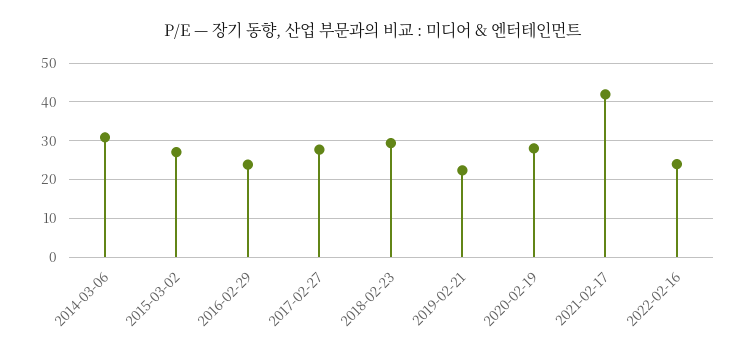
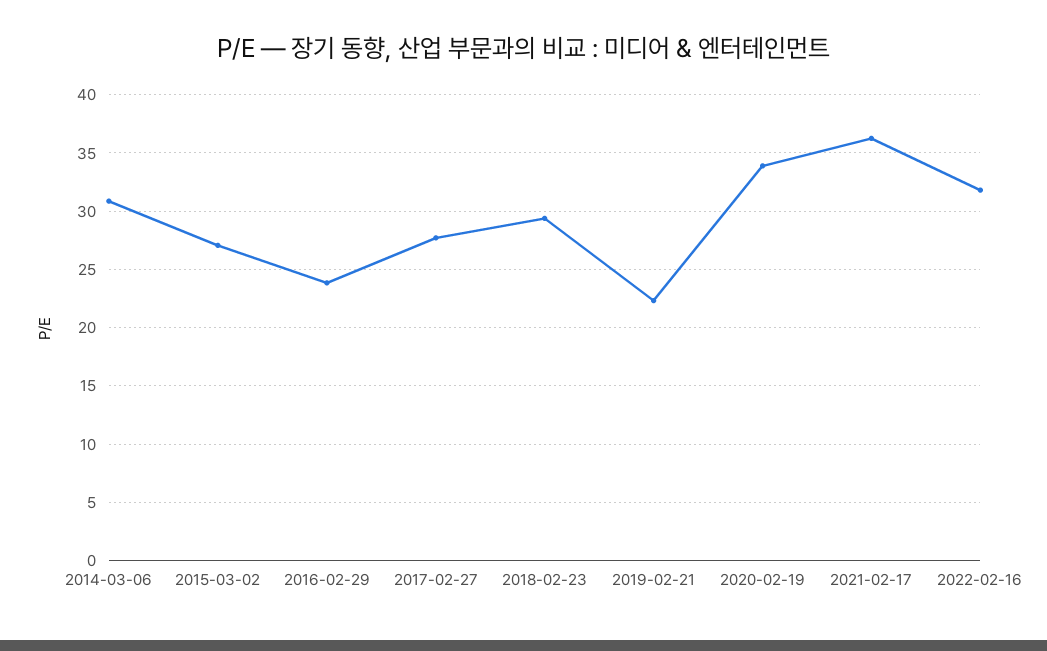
  {
    "2014-03-06": 31,
    "2015-03-02": 27,
    "2016-02-29": 24,
    "2017-02-27": 28,
    "2018-02-23": 29,
    "2019-02-21": 22,
-   "2020-02-19": 28,
+   "2020-02-19": 34,
-   "2021-02-17": 42,
+   "2021-02-17": 36,
-   "2022-02-16": 24
+   "2022-02-16": 32
  }

